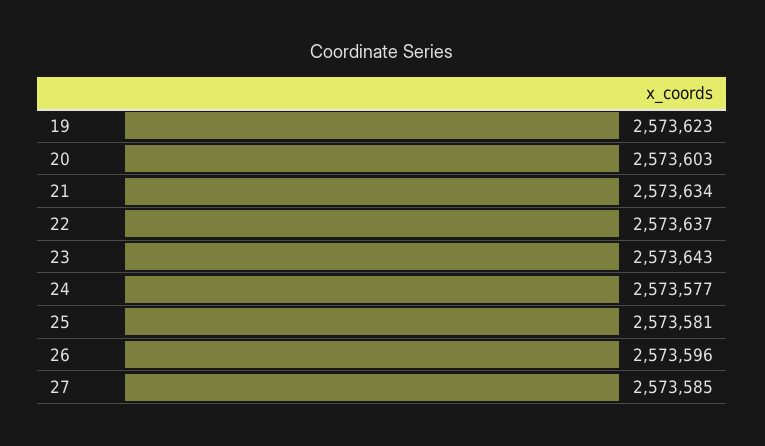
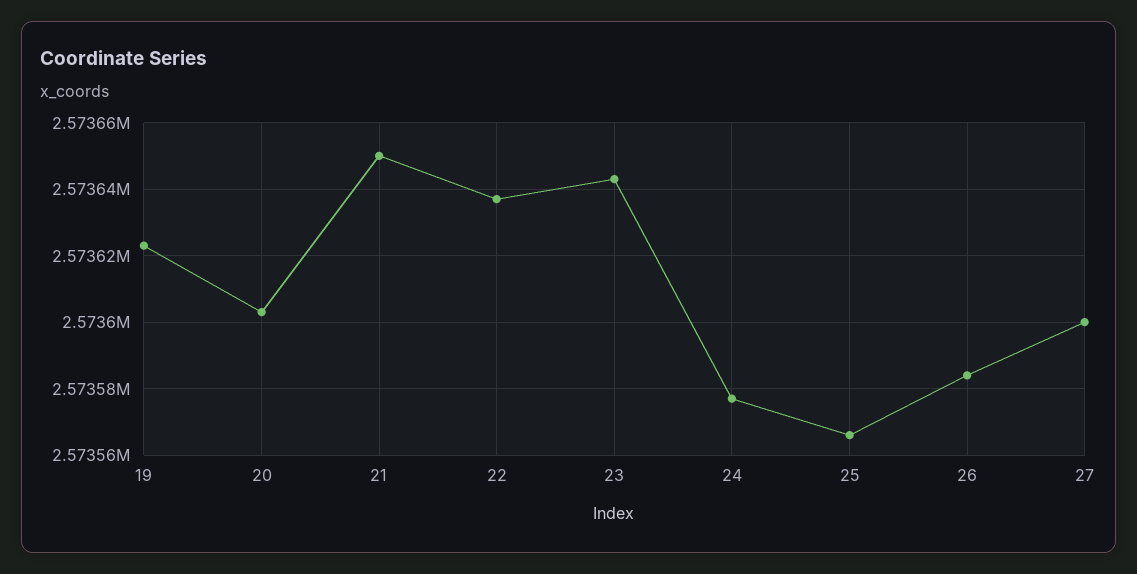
  {
    "19": 2573623,
    "20": 2573603,
-   "21": 2573634,
+   "21": 2573650,
    "22": 2573637,
    "23": 2573643,
    "24": 2573577,
-   "25": 2573581,
+   "25": 2573565,
-   "26": 2573596,
+   "26": 2573585,
-   "27": 2573585
+   "27": 2573600
  }

